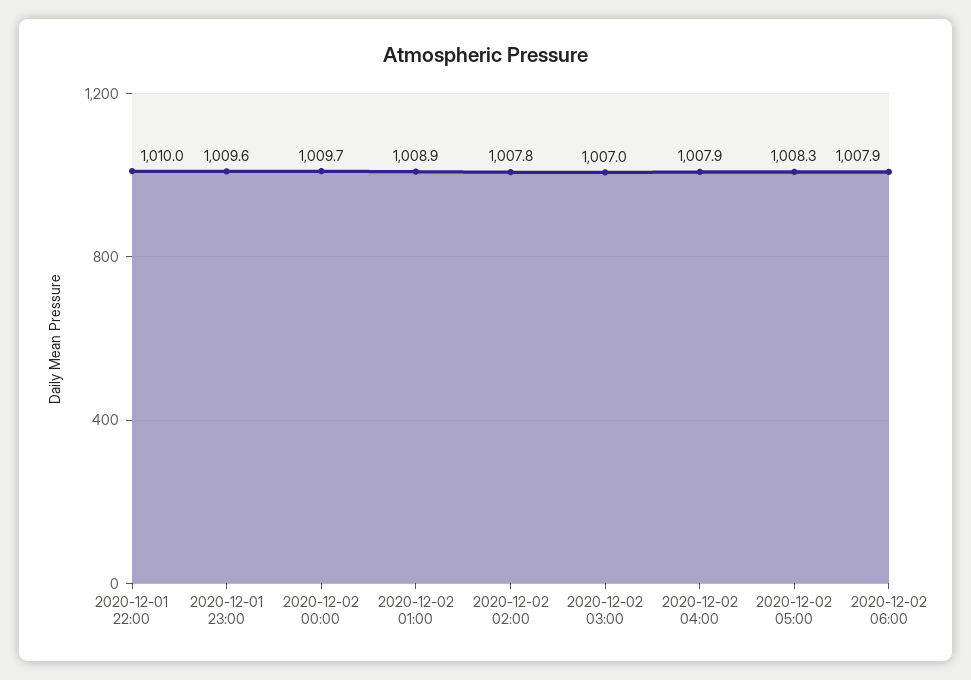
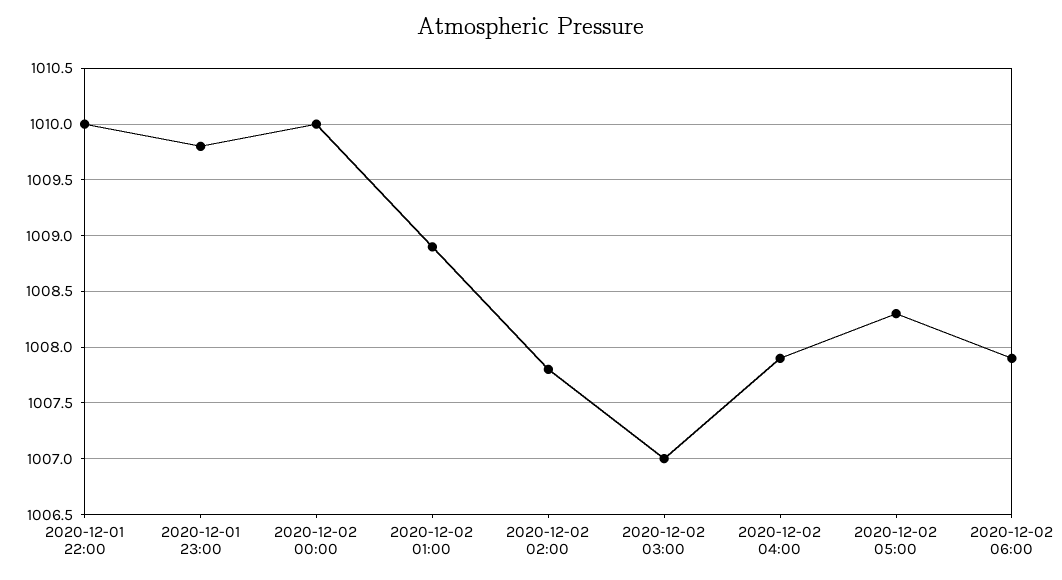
  {
    "2020-12-01 22:00": 1010,
-   "2020-12-01 23:00": 1009.6,
+   "2020-12-01 23:00": 1009.8,
-   "2020-12-02 00:00": 1009.7,
+   "2020-12-02 00:00": 1010,
    "2020-12-02 01:00": 1008.9,
    "2020-12-02 02:00": 1007.8,
    "2020-12-02 03:00": 1007,
    "2020-12-02 04:00": 1007.9,
    "2020-12-02 05:00": 1008.3,
    "2020-12-02 06:00": 1007.9
  }

